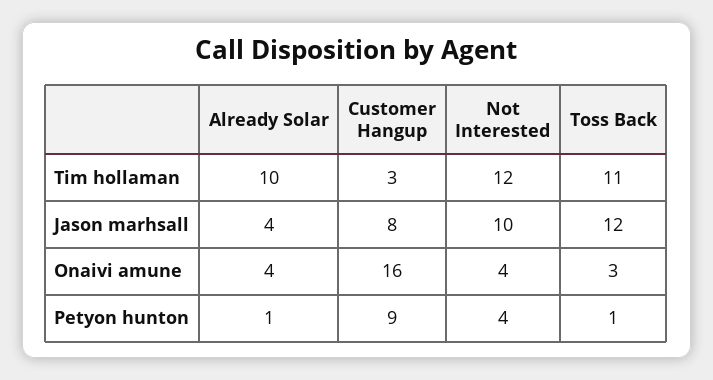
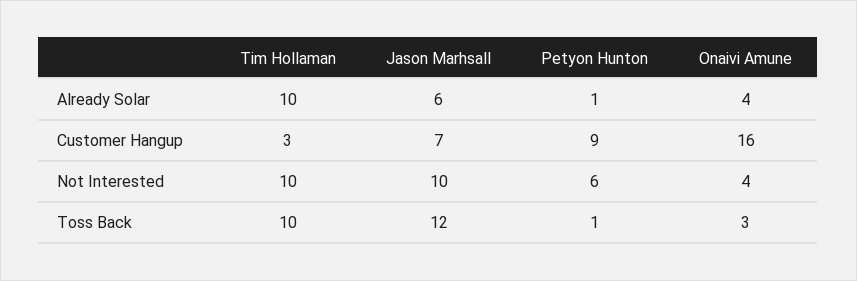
  {
    "Already Solar": {
      "Tim hollaman": 10,
-     "Jason marhsall": 4,
+     "Jason marhsall": 6,
      "Onaivi amune": 4,
      "Petyon hunton": 1
    },
    "Customer Hangup": {
      "Tim hollaman": 3,
-     "Jason marhsall": 8,
+     "Jason marhsall": 7,
      "Onaivi amune": 16,
      "Petyon hunton": 9
    },
    "Not Interested": {
-     "Tim hollaman": 12,
+     "Tim hollaman": 10,
      "Jason marhsall": 10,
      "Onaivi amune": 4,
-     "Petyon hunton": 4
+     "Petyon hunton": 6
    },
    "Toss Back": {
-     "Tim hollaman": 11,
+     "Tim hollaman": 10,
      "Jason marhsall": 12,
      "Onaivi amune": 3,
      "Petyon hunton": 1
    }
  }

